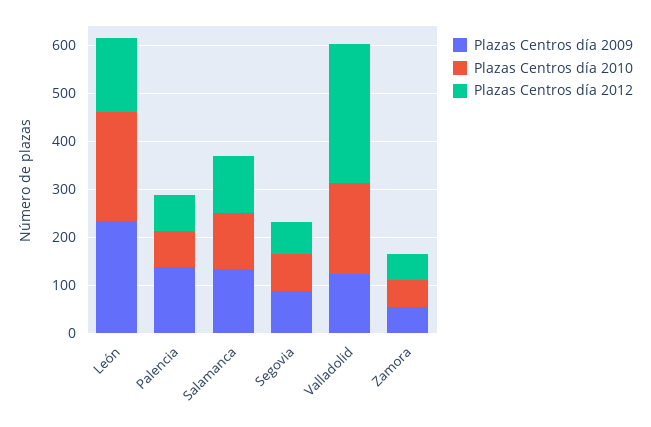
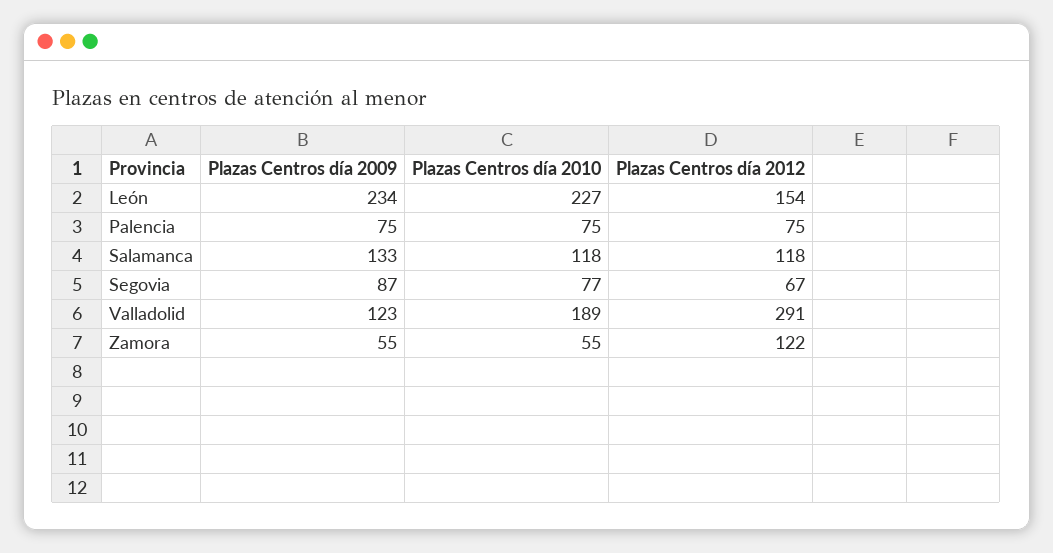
  {
    "Plazas Centros día 2009": {
      "León": 234,
-     "Palencia": 140,
+     "Palencia": 75,
      "Salamanca": 133,
      "Segovia": 87,
      "Valladolid": 123,
      "Zamora": 55
    },
    "Plazas Centros día 2010": {
      "León": 227,
      "Palencia": 75,
      "Salamanca": 118,
      "Segovia": 77,
      "Valladolid": 189,
      "Zamora": 55
    },
    "Plazas Centros día 2012": {
      "León": 154,
      "Palencia": 75,
      "Salamanca": 118,
      "Segovia": 67,
      "Valladolid": 291,
-     "Zamora": 60
+     "Zamora": 122
    }
  }

